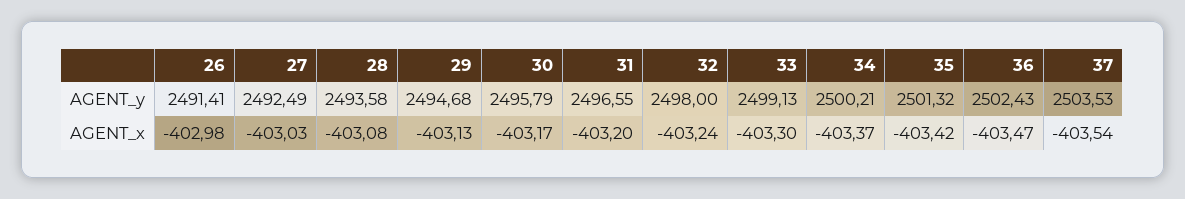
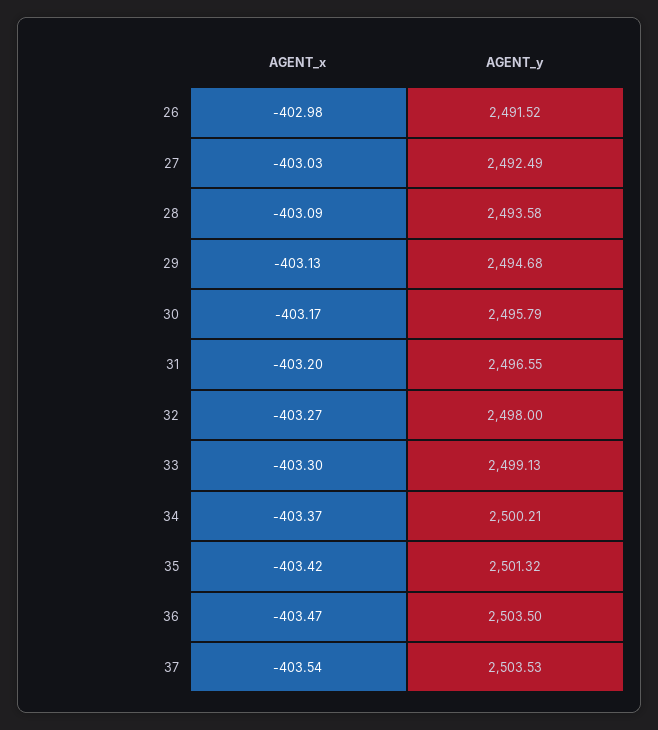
  {
    "26": {
-     "AGENT_y": 2491.41,
+     "AGENT_y": 2491.52,
      "AGENT_x": -402.98
    },
    "27": {
      "AGENT_y": 2492.49,
      "AGENT_x": -403.03
    },
    "28": {
      "AGENT_y": 2493.58,
-     "AGENT_x": -403.08
+     "AGENT_x": -403.09
    },
    "29": {
      "AGENT_y": 2494.68,
      "AGENT_x": -403.13
    },
    "30": {
      "AGENT_y": 2495.79,
      "AGENT_x": -403.17
    },
    "31": {
      "AGENT_y": 2496.55,
      "AGENT_x": -403.2
    },
    "32": {
      "AGENT_y": 2498,
-     "AGENT_x": -403.24
+     "AGENT_x": -403.27
    },
    "33": {
      "AGENT_y": 2499.13,
      "AGENT_x": -403.3
    },
    "34": {
      "AGENT_y": 2500.21,
      "AGENT_x": -403.37
    },
    "35": {
      "AGENT_y": 2501.32,
      "AGENT_x": -403.42
    },
    "36": {
-     "AGENT_y": 2502.43,
+     "AGENT_y": 2503.5,
      "AGENT_x": -403.47
    },
    "37": {
      "AGENT_y": 2503.53,
      "AGENT_x": -403.54
    }
  }

